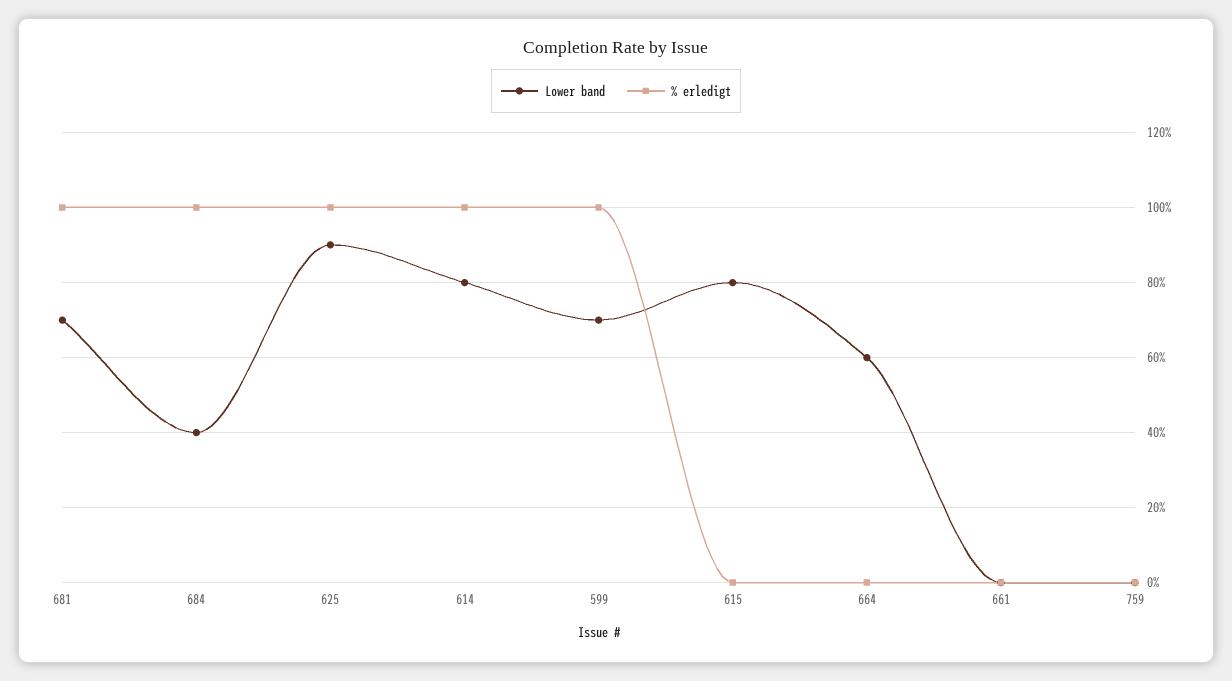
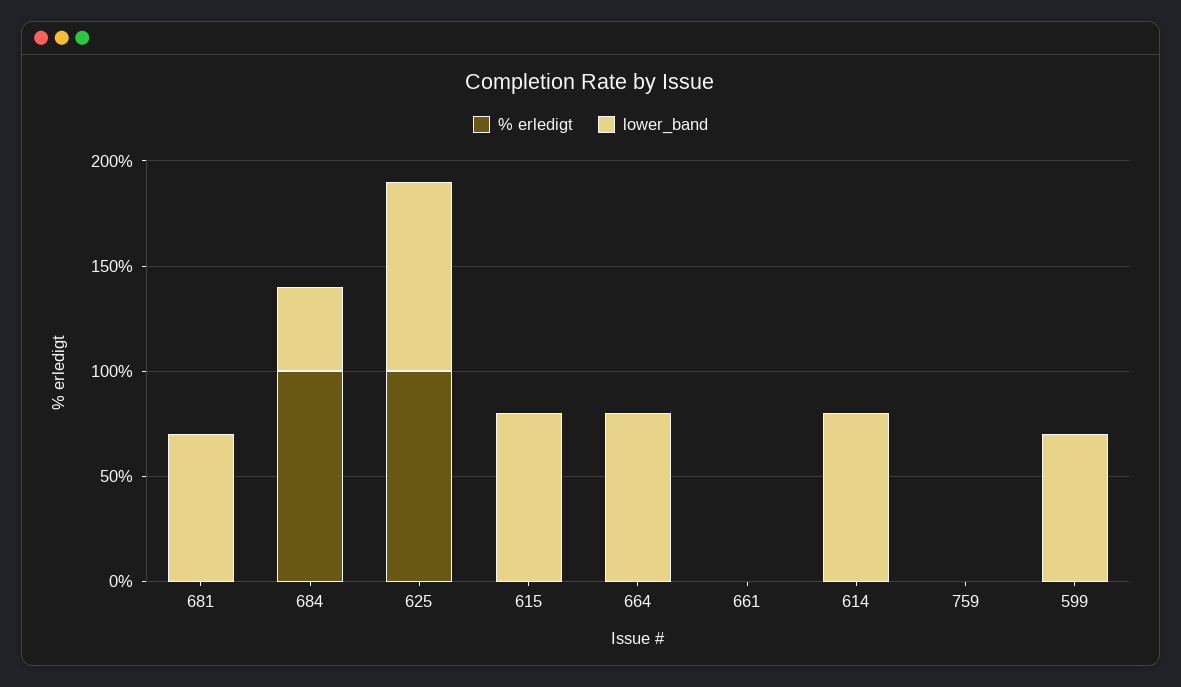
  {
    "Lower band": {
      "681": 70,
      "684": 40,
      "625": 90,
      "614": 80,
      "599": 70,
      "615": 80,
-     "664": 60,
+     "664": 80,
      "661": 0,
      "759": 0
    },
    "% erledigt": {
-     "681": 100,
+     "681": 0,
      "684": 100,
      "625": 100,
-     "614": 100,
+     "614": 0,
-     "599": 100,
+     "599": 0,
      "615": 0,
      "664": 0,
      "661": 0,
      "759": 0
    }
  }

